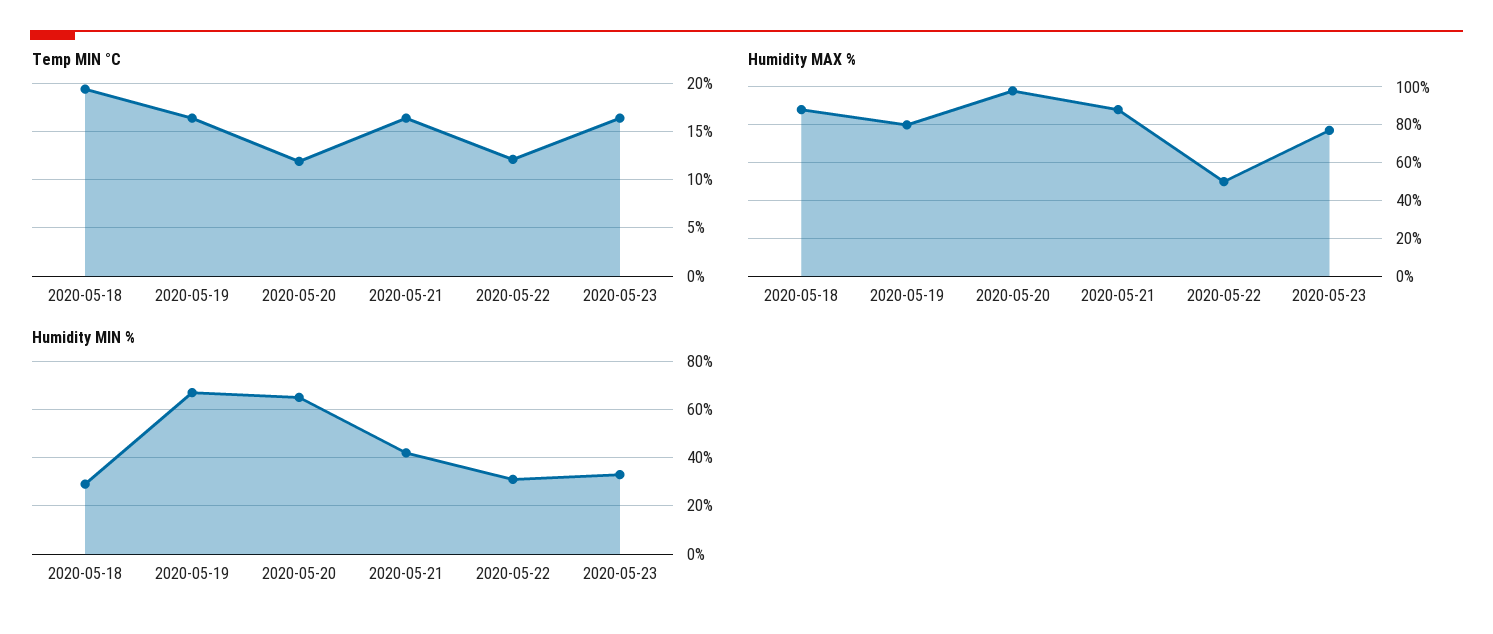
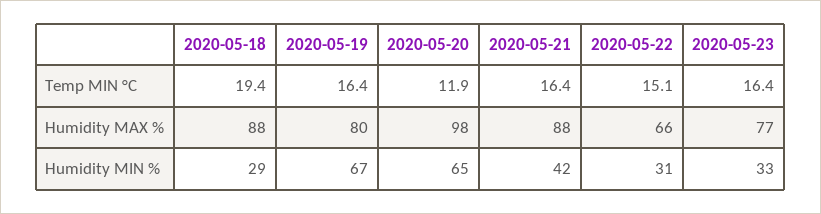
  {
    "Temp MIN °C": {
      "2020-05-18": 19.4,
      "2020-05-19": 16.4,
      "2020-05-20": 11.9,
      "2020-05-21": 16.4,
-     "2020-05-22": 12,
+     "2020-05-22": 15.1,
      "2020-05-23": 16.4
    },
    "Humidity MAX %": {
      "2020-05-18": 88,
      "2020-05-19": 80,
      "2020-05-20": 98,
      "2020-05-21": 88,
-     "2020-05-22": 50,
+     "2020-05-22": 66,
      "2020-05-23": 77
    },
    "Humidity MIN %": {
      "2020-05-18": 29,
      "2020-05-19": 67,
      "2020-05-20": 65,
      "2020-05-21": 42,
      "2020-05-22": 31,
      "2020-05-23": 33
    }
  }

